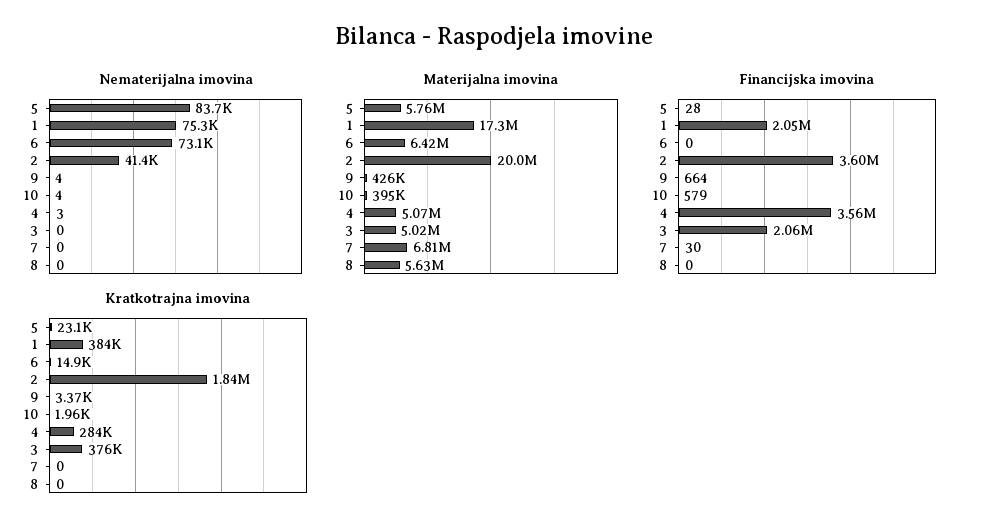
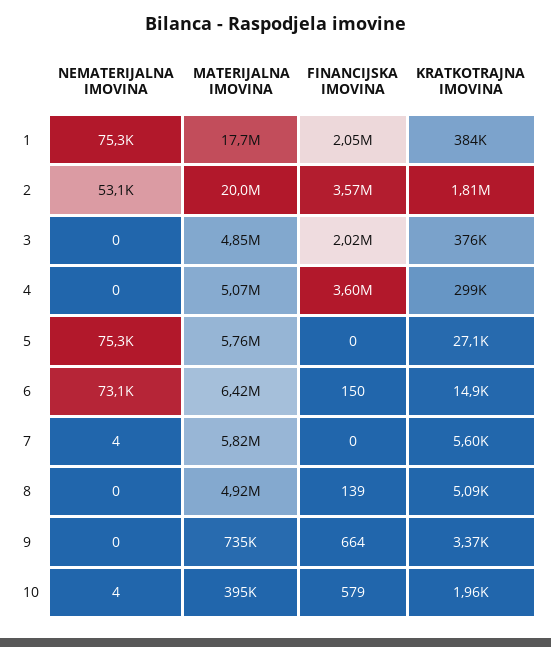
  {
    "Nematerijalna imovina": {
-     "5": 83700,
+     "5": 75300,
      "1": 75300,
      "6": 73100,
-     "2": 41400,
+     "2": 53100,
-     "9": 4,
+     "9": 0,
      "10": 4,
-     "4": 3,
+     "4": 0,
      "3": 0,
-     "7": 0,
+     "7": 4,
      "8": 0
    },
    "Materijalna imovina": {
      "5": 5760000,
-     "1": 17300000,
+     "1": 17700000,
      "6": 6420000,
      "2": 20000000,
-     "9": 426000,
+     "9": 735000,
      "10": 395000,
      "4": 5070000,
-     "3": 5020000,
+     "3": 4850000,
-     "7": 6810000,
+     "7": 5820000,
-     "8": 5630000
+     "8": 4920000
    },
    "Financijska imovina": {
-     "5": 28,
+     "5": 0,
      "1": 2050000,
-     "6": 0,
+     "6": 150,
-     "2": 3600000,
+     "2": 3570000,
      "9": 664,
      "10": 579,
-     "4": 3560000,
+     "4": 3600000,
-     "3": 2060000,
+     "3": 2020000,
-     "7": 30,
+     "7": 0,
-     "8": 0
+     "8": 139
    },
    "Kratkotrajna imovina": {
-     "5": 23100,
+     "5": 27100,
      "1": 384000,
      "6": 14900,
-     "2": 1840000,
+     "2": 1810000,
      "9": 3370,
      "10": 1960,
-     "4": 284000,
+     "4": 299000,
      "3": 376000,
-     "7": 0,
+     "7": 5600,
-     "8": 0
+     "8": 5090
    }
  }

